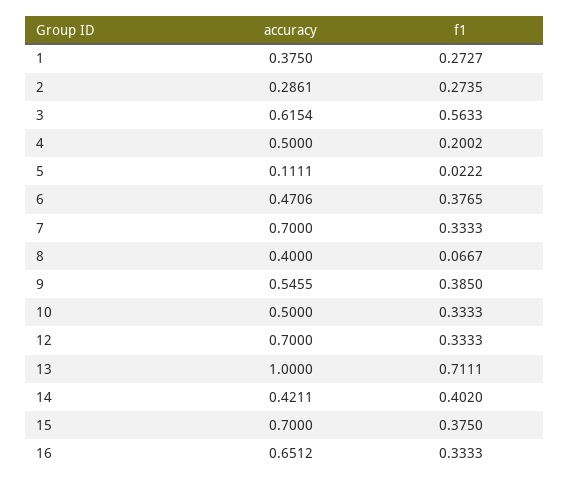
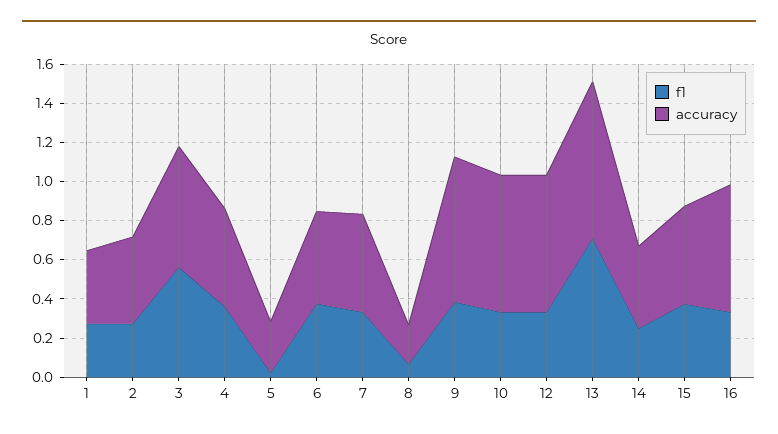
  {
    "accuracy": {
      "1": 0.375,
-     "2": 0.2861,
+     "2": 0.45,
      "3": 0.6154,
      "4": 0.5,
-     "5": 0.1111,
+     "5": 0.25,
      "6": 0.4706,
-     "7": 0.7,
+     "7": 0.5,
-     "8": 0.4,
+     "8": 0.2,
-     "9": 0.5455,
+     "9": 0.75,
-     "10": 0.5,
+     "10": 0.7,
      "12": 0.7,
-     "13": 1,
+     "13": 0.8,
      "14": 0.4211,
-     "15": 0.7,
+     "15": 0.5,
      "16": 0.6512
    },
    "f1": {
      "1": 0.2727,
      "2": 0.2735,
      "3": 0.5633,
-     "4": 0.2002,
+     "4": 0.35,
      "5": 0.0222,
      "6": 0.3765,
      "7": 0.3333,
      "8": 0.0667,
      "9": 0.385,
      "10": 0.3333,
      "12": 0.3333,
      "13": 0.7111,
-     "14": 0.402,
+     "14": 0.25,
      "15": 0.375,
      "16": 0.3333
    }
  }

